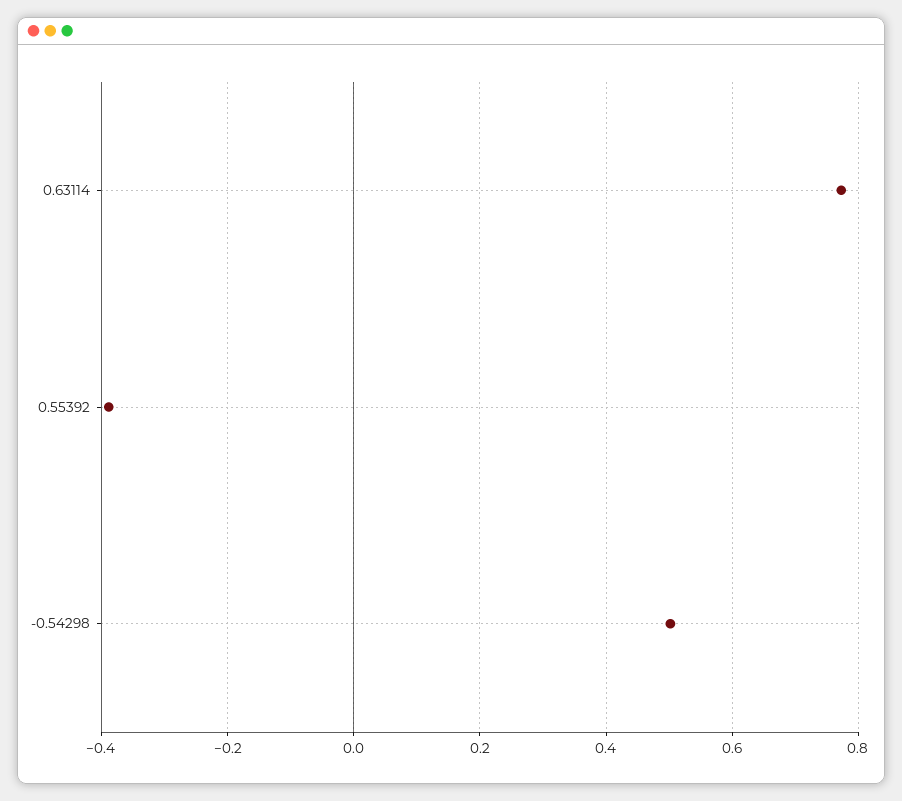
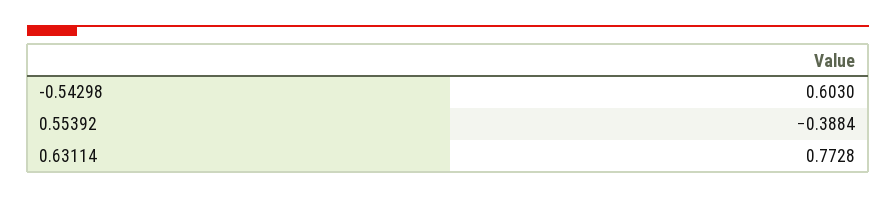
  {
    "0.63114": 0.7728,
    "0.55392": -0.3884,
-   "-0.54298": 0.5
+   "-0.54298": 0.603
  }

